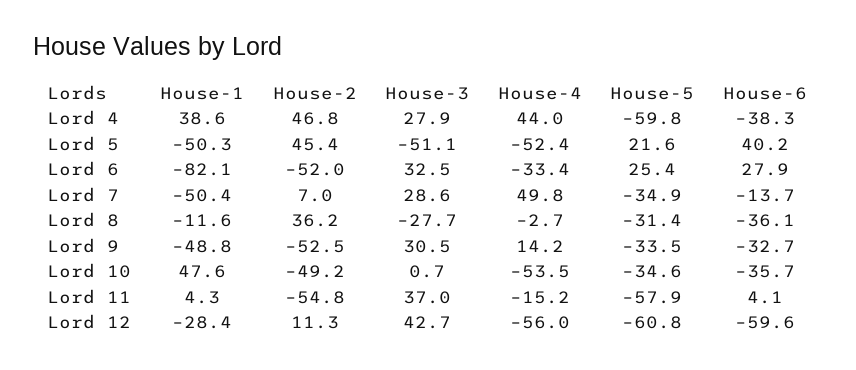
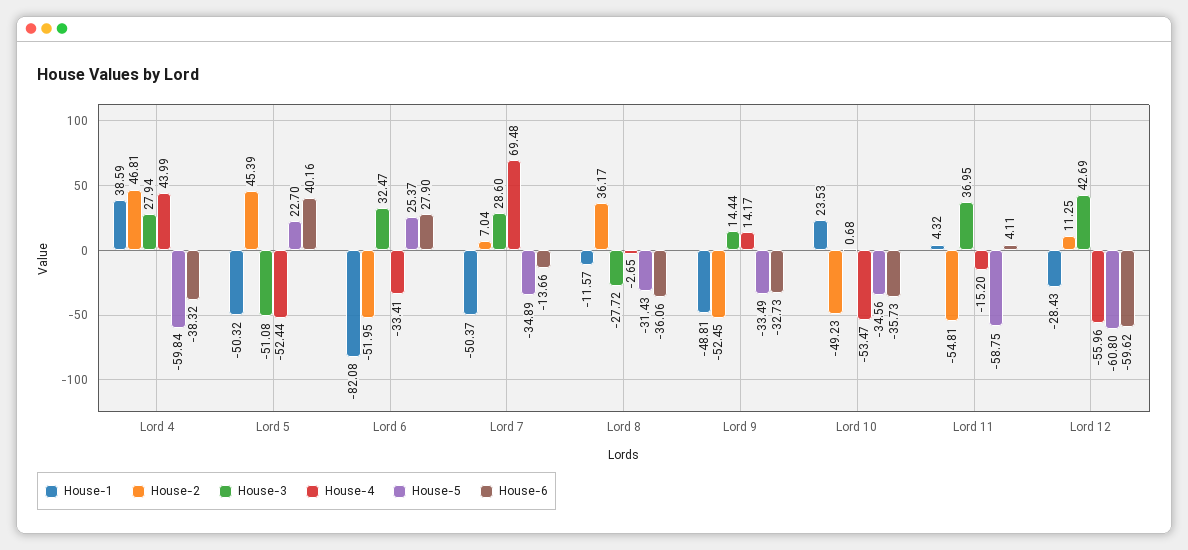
  {
    "House-1": {
      "Lord 4": 38.59,
      "Lord 5": -50.32,
      "Lord 6": -82.08,
      "Lord 7": -50.37,
      "Lord 8": -11.57,
      "Lord 9": -48.81,
-     "Lord 10": 47.6,
+     "Lord 10": 23.53,
      "Lord 11": 4.32,
      "Lord 12": -28.43
    },
    "House-2": {
      "Lord 4": 46.81,
      "Lord 5": 45.39,
      "Lord 6": -51.95,
      "Lord 7": 7.04,
      "Lord 8": 36.17,
      "Lord 9": -52.45,
      "Lord 10": -49.23,
      "Lord 11": -54.81,
      "Lord 12": 11.25
    },
    "House-3": {
      "Lord 4": 27.94,
      "Lord 5": -51.08,
      "Lord 6": 32.47,
      "Lord 7": 28.6,
      "Lord 8": -27.72,
-     "Lord 9": 30.5,
+     "Lord 9": 14.44,
      "Lord 10": 0.68,
      "Lord 11": 36.95,
      "Lord 12": 42.69
    },
    "House-4": {
      "Lord 4": 43.99,
      "Lord 5": -52.44,
      "Lord 6": -33.41,
-     "Lord 7": 49.8,
+     "Lord 7": 69.48,
      "Lord 8": -2.65,
      "Lord 9": 14.17,
      "Lord 10": -53.47,
      "Lord 11": -15.2,
      "Lord 12": -55.96
    },
    "House-5": {
      "Lord 4": -59.84,
-     "Lord 5": 21.6,
+     "Lord 5": 22.7,
      "Lord 6": 25.37,
      "Lord 7": -34.89,
      "Lord 8": -31.43,
      "Lord 9": -33.49,
      "Lord 10": -34.56,
-     "Lord 11": -57.9,
+     "Lord 11": -58.75,
      "Lord 12": -60.8
    },
    "House-6": {
      "Lord 4": -38.32,
      "Lord 5": 40.16,
      "Lord 6": 27.9,
      "Lord 7": -13.66,
      "Lord 8": -36.06,
      "Lord 9": -32.73,
      "Lord 10": -35.73,
      "Lord 11": 4.11,
      "Lord 12": -59.62
    }
  }

